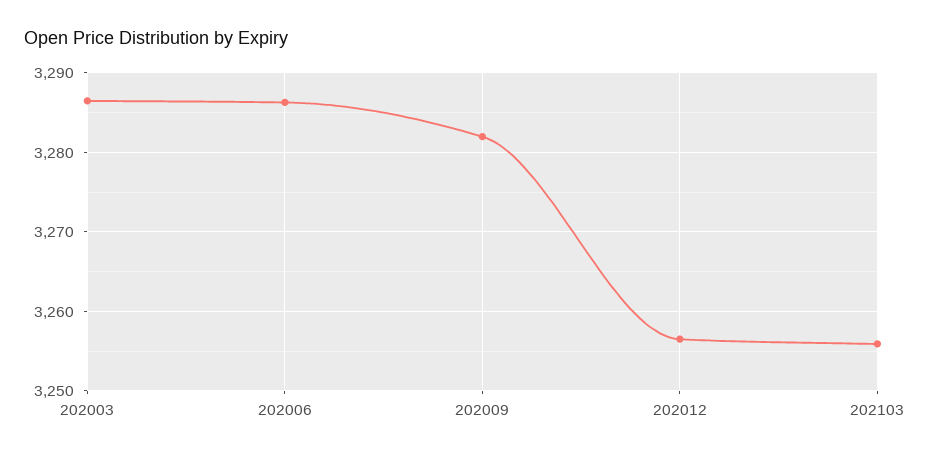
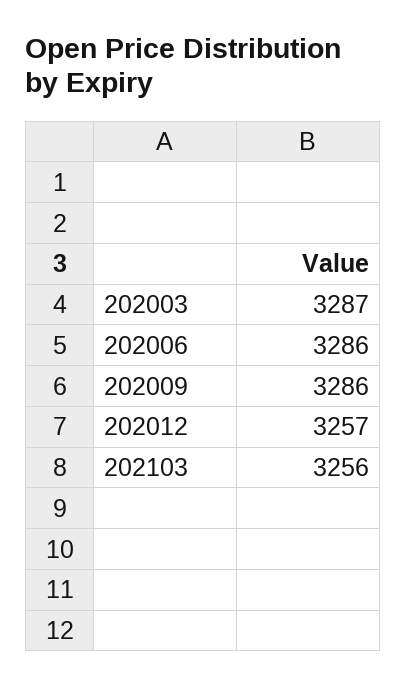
  {
    "202003": 3287,
    "202006": 3286,
-   "202009": 3282,
+   "202009": 3286,
    "202012": 3257,
    "202103": 3256
  }

